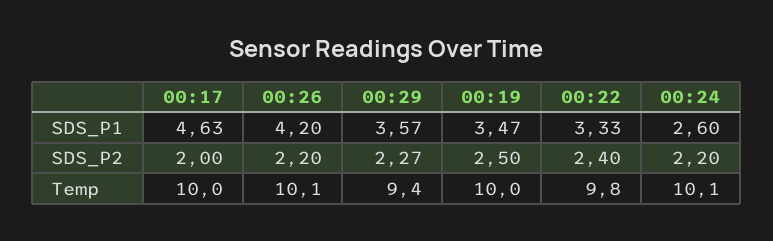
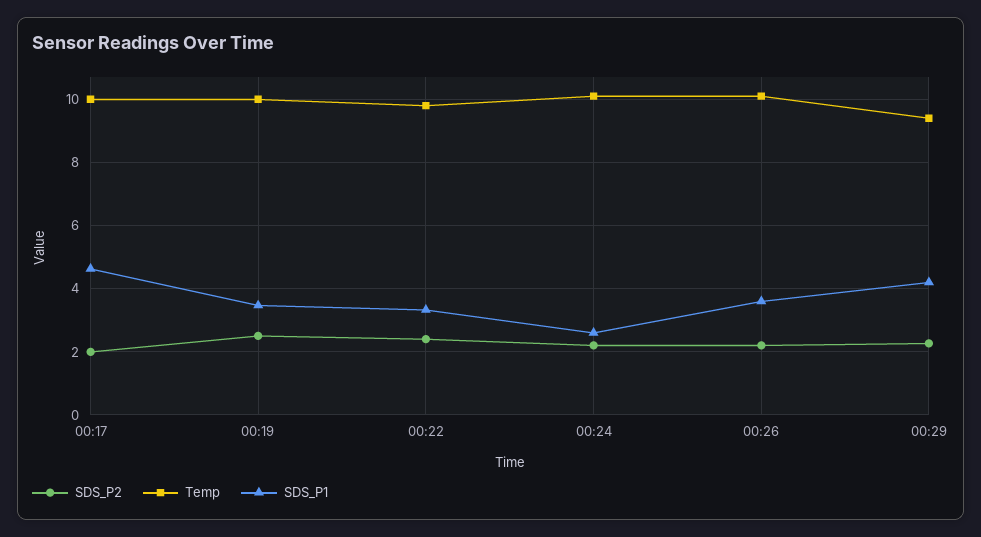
  {
    "SDS_P1": {
      "00:17": 4.63,
-     "00:26": 4.2,
+     "00:26": 3.6,
-     "00:29": 3.57,
+     "00:29": 4.2,
      "00:19": 3.47,
      "00:22": 3.33,
      "00:24": 2.6
    },
    "SDS_P2": {
      "00:17": 2,
      "00:26": 2.2,
      "00:29": 2.27,
      "00:19": 2.5,
      "00:22": 2.4,
      "00:24": 2.2
    },
    "Temp": {
      "00:17": 10,
      "00:26": 10.1,
      "00:29": 9.4,
      "00:19": 10,
      "00:22": 9.8,
      "00:24": 10.1
    }
  }

